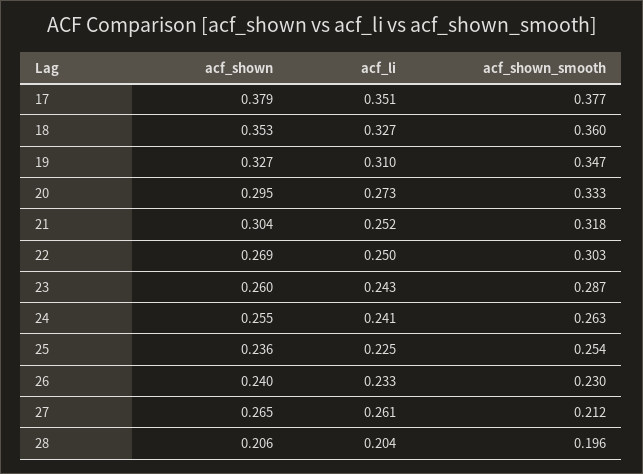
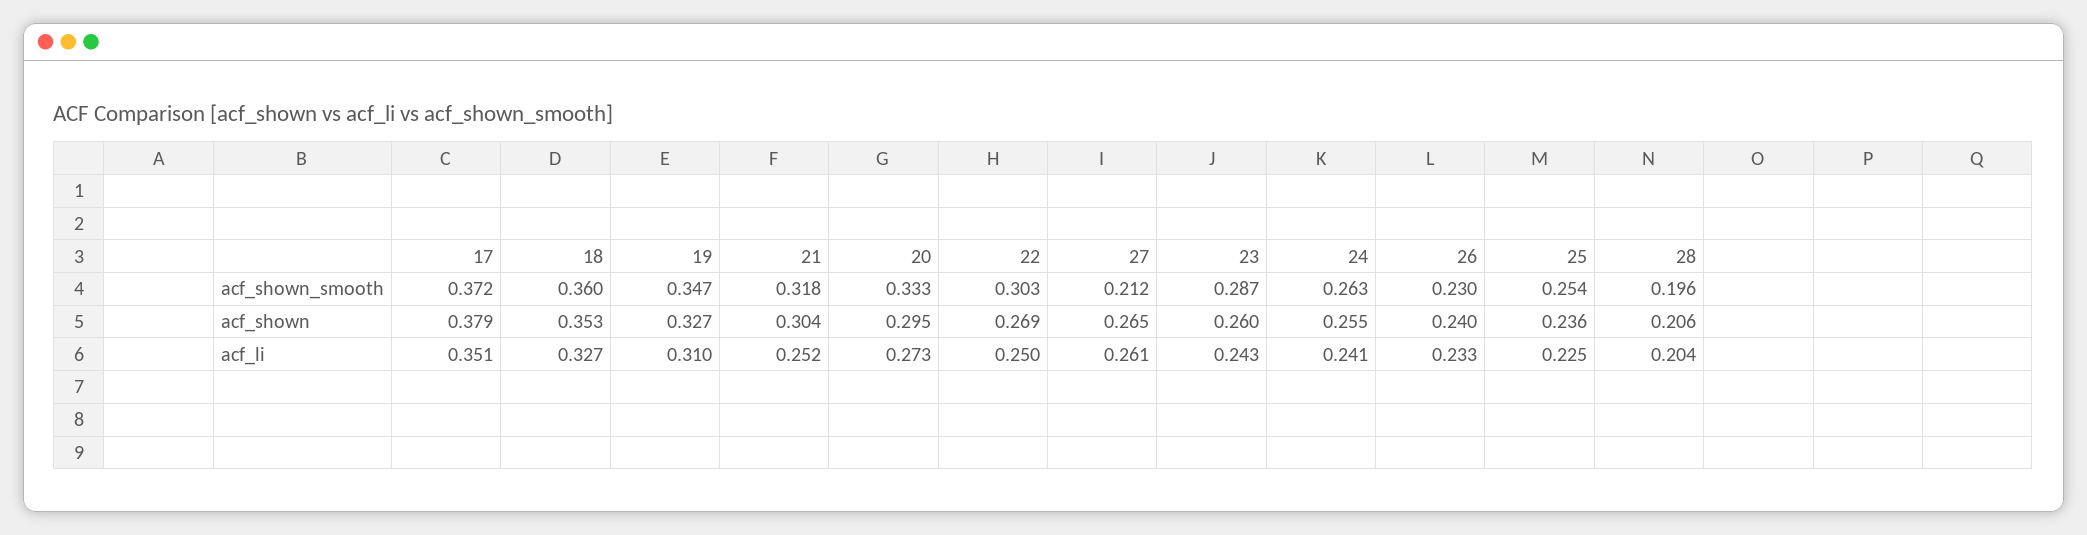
  {
    "acf_shown": {
      "17": 0.379,
      "18": 0.353,
      "19": 0.327,
      "20": 0.295,
      "21": 0.304,
      "22": 0.269,
      "23": 0.26,
      "24": 0.255,
      "25": 0.236,
      "26": 0.24,
      "27": 0.265,
      "28": 0.206
    },
    "acf_li": {
      "17": 0.351,
      "18": 0.327,
      "19": 0.31,
      "20": 0.273,
      "21": 0.252,
      "22": 0.25,
      "23": 0.243,
      "24": 0.241,
      "25": 0.225,
      "26": 0.233,
      "27": 0.261,
      "28": 0.204
    },
    "acf_shown_smooth": {
-     "17": 0.377,
+     "17": 0.372,
      "18": 0.36,
      "19": 0.347,
      "20": 0.333,
      "21": 0.318,
      "22": 0.303,
      "23": 0.287,
      "24": 0.263,
      "25": 0.254,
      "26": 0.23,
      "27": 0.212,
      "28": 0.196
    }
  }

